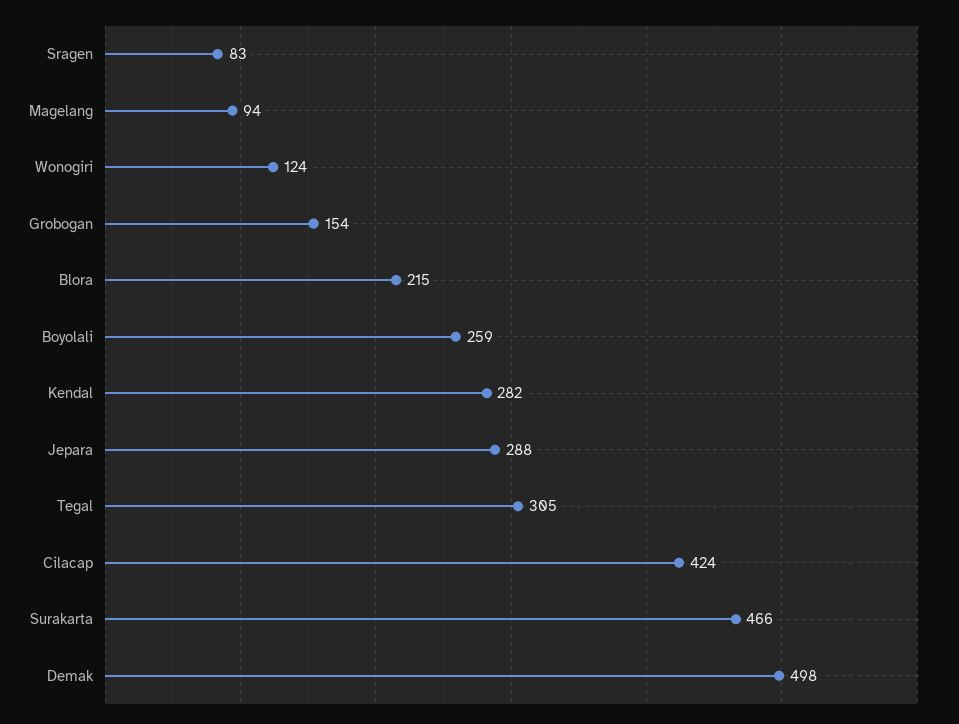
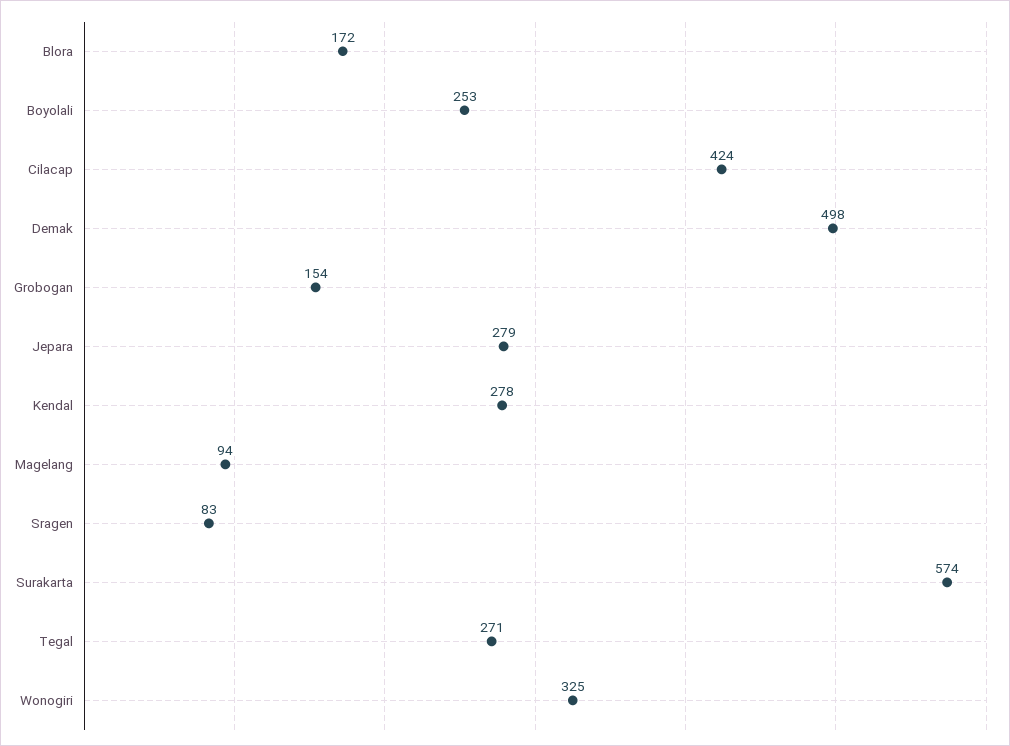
  {
    "Sragen": 83,
    "Magelang": 94,
-   "Wonogiri": 124,
+   "Wonogiri": 325,
    "Grobogan": 154,
-   "Blora": 215,
+   "Blora": 172,
-   "Boyolali": 259,
+   "Boyolali": 253,
-   "Kendal": 282,
+   "Kendal": 278,
-   "Jepara": 288,
+   "Jepara": 279,
-   "Tegal": 305,
+   "Tegal": 271,
    "Cilacap": 424,
-   "Surakarta": 466,
+   "Surakarta": 574,
    "Demak": 498
  }

